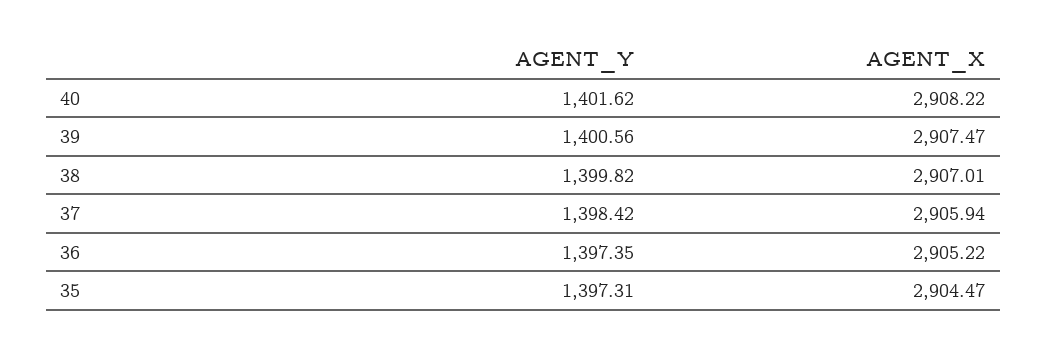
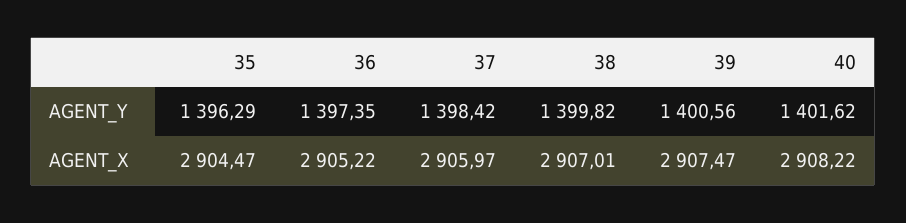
  {
    "AGENT_Y": {
      "40": 1401.62,
      "39": 1400.56,
      "38": 1399.82,
      "37": 1398.42,
      "36": 1397.35,
-     "35": 1397.31
+     "35": 1396.29
    },
    "AGENT_X": {
      "40": 2908.22,
      "39": 2907.47,
      "38": 2907.01,
-     "37": 2905.94,
+     "37": 2905.97,
      "36": 2905.22,
      "35": 2904.47
    }
  }

